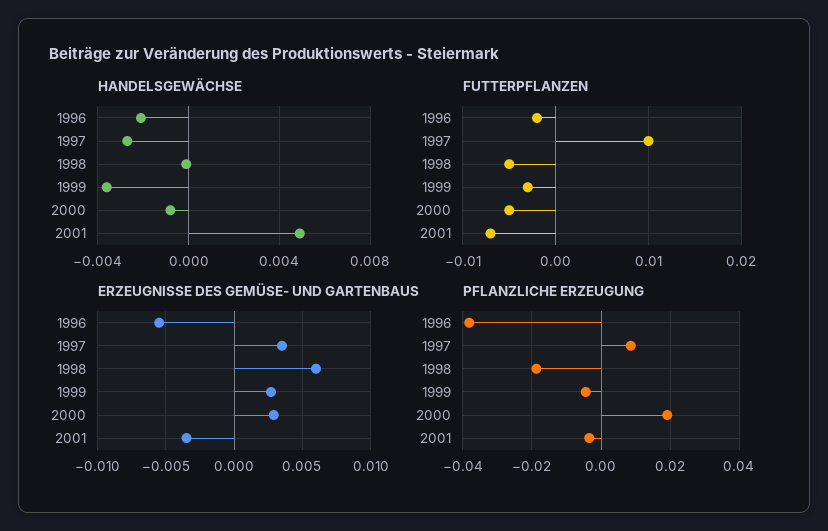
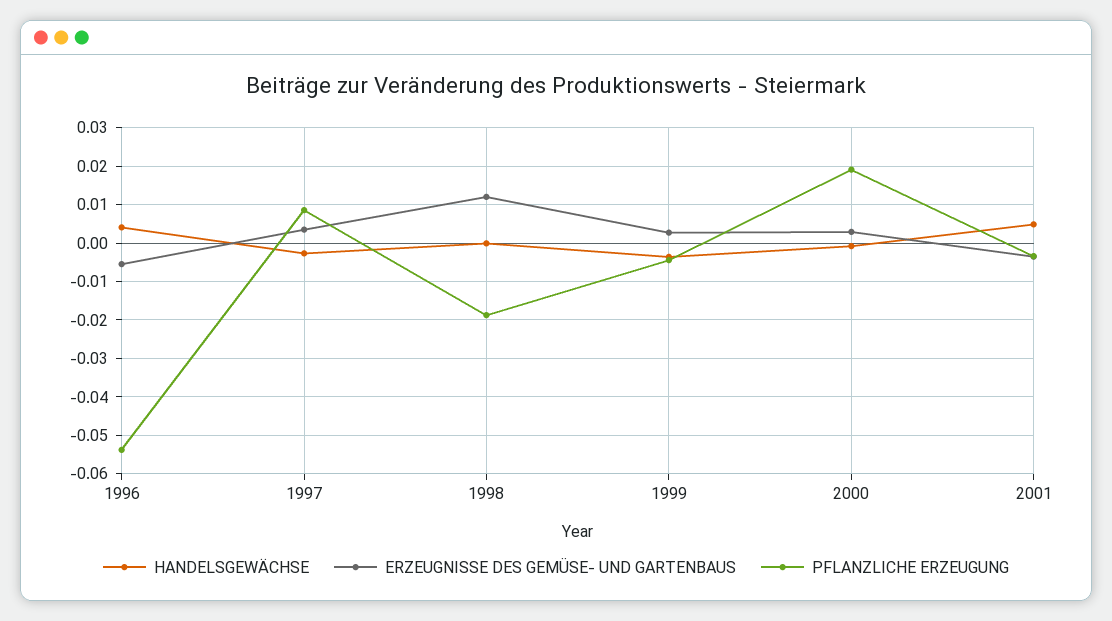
  {
    "HANDELSGEWÄCHSE": {
-     "1996": -0.002,
+     "1996": 0.004,
      "1997": -0.0025,
      "1998": 0,
      "1999": -0.0035,
      "2000": -0.001,
      "2001": 0.005
    },
-   "FUTTERPFLANZEN": {
-     "1996": -0.002,
-     "1997": 0.01,
-     "1998": -0.005,
-     "1999": -0.003,
-     "2000": -0.005,
-     "2001": -0.007
-   },
    "ERZEUGNISSE DES GEMÜSE- UND GARTENBAUS": {
      "1996": -0.0055,
      "1997": 0.0035,
-     "1998": 0.006,
+     "1998": 0.012,
      "1999": 0.0025,
      "2000": 0.003,
      "2001": -0.0035
    },
    "PFLANZLICHE ERZEUGUNG": {
-     "1996": -0.038,
+     "1996": -0.054,
      "1997": 0.008,
      "1998": -0.018,
      "1999": -0.004,
      "2000": 0.02,
      "2001": -0.004
    }
  }

